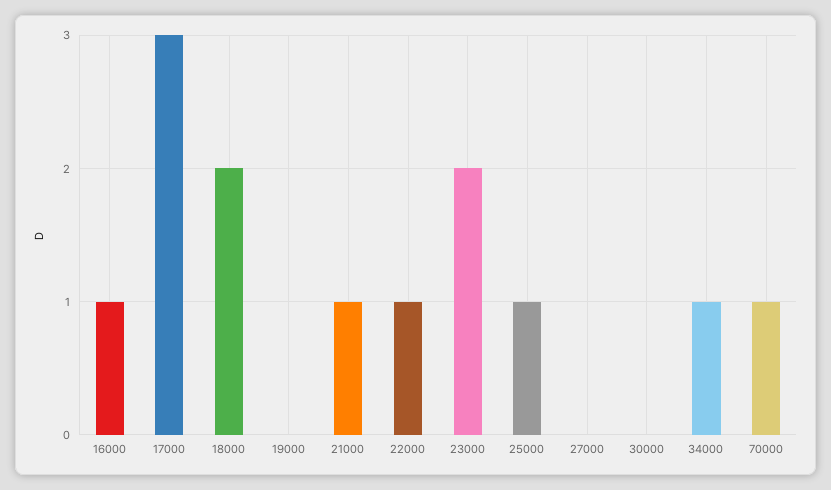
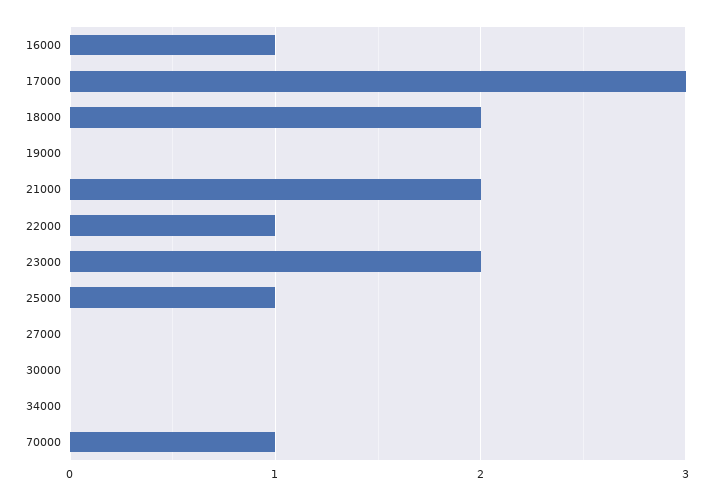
  {
    "16000": 1,
    "17000": 3,
    "18000": 2,
    "19000": 0,
-   "21000": 1,
+   "21000": 2,
    "22000": 1,
    "23000": 2,
    "25000": 1,
    "27000": 0,
    "30000": 0,
-   "34000": 1,
+   "34000": 0,
    "70000": 1
  }

